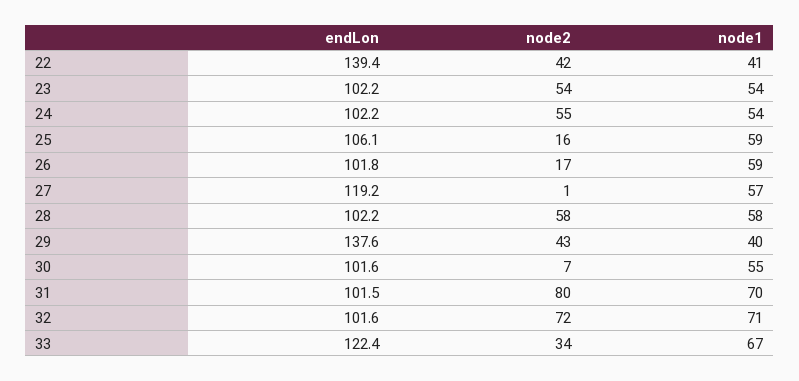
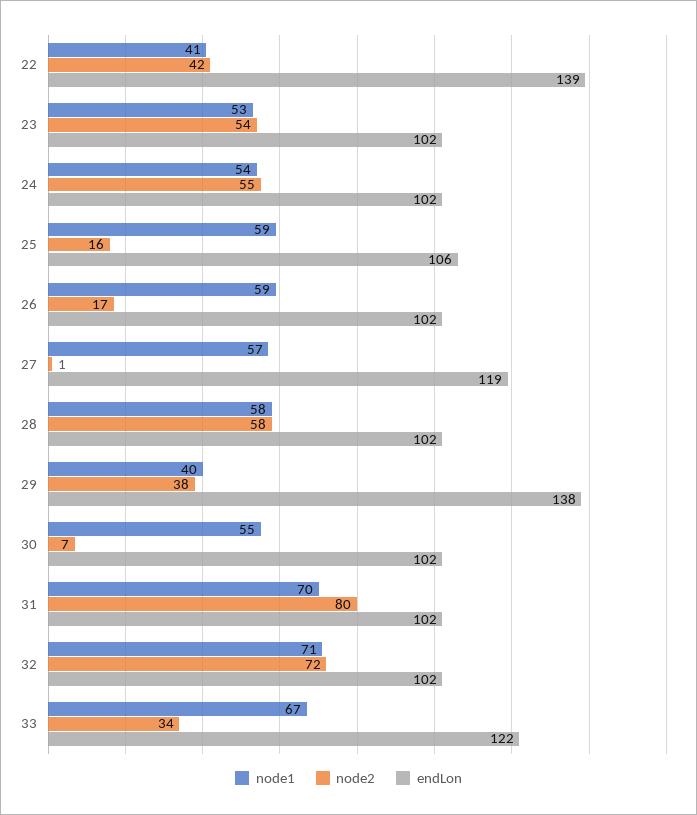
  {
    "endLon": {
      "22": 139.4,
      "23": 102.2,
      "24": 102.2,
      "25": 106.1,
      "26": 101.8,
      "27": 119.2,
      "28": 102.2,
      "29": 137.6,
      "30": 101.6,
      "31": 101.5,
      "32": 101.6,
      "33": 122.4
    },
    "node2": {
      "22": 42,
      "23": 54,
      "24": 55,
      "25": 16,
      "26": 17,
      "27": 1,
      "28": 58,
-     "29": 43,
+     "29": 38,
      "30": 7,
      "31": 80,
      "32": 72,
      "33": 34
    },
    "node1": {
      "22": 41,
-     "23": 54,
+     "23": 53,
      "24": 54,
      "25": 59,
      "26": 59,
      "27": 57,
      "28": 58,
      "29": 40,
      "30": 55,
      "31": 70,
      "32": 71,
      "33": 67
    }
  }

